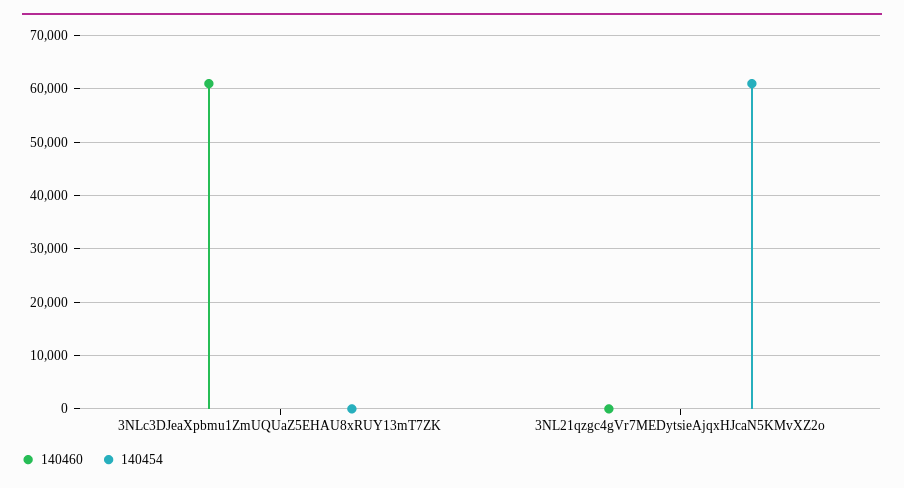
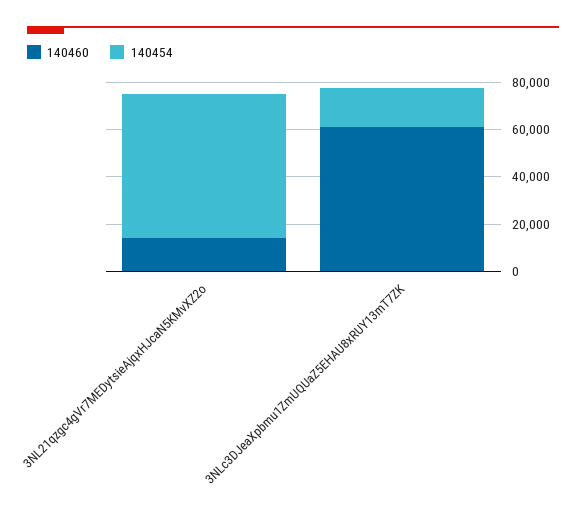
  {
    "140460": {
      "3NLc3DJeaXpbmu1ZmUQUaZ5EHAU8xRUY13mT7ZK": 60000,
-     "3NL21qzgc4gVr7MEDytsieAjqxHJcaN5KMvXZ2o": 0
+     "3NL21qzgc4gVr7MEDytsieAjqxHJcaN5KMvXZ2o": 15000
    },
    "140454": {
-     "3NLc3DJeaXpbmu1ZmUQUaZ5EHAU8xRUY13mT7ZK": 0,
+     "3NLc3DJeaXpbmu1ZmUQUaZ5EHAU8xRUY13mT7ZK": 15000,
      "3NL21qzgc4gVr7MEDytsieAjqxHJcaN5KMvXZ2o": 60000
    }
  }

